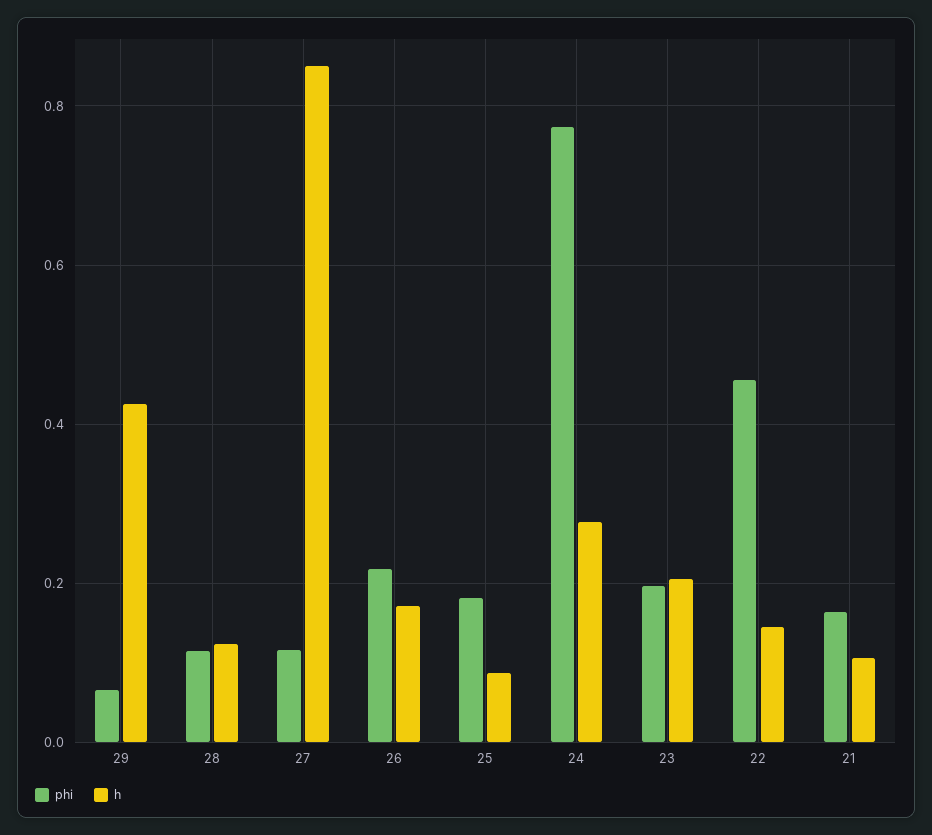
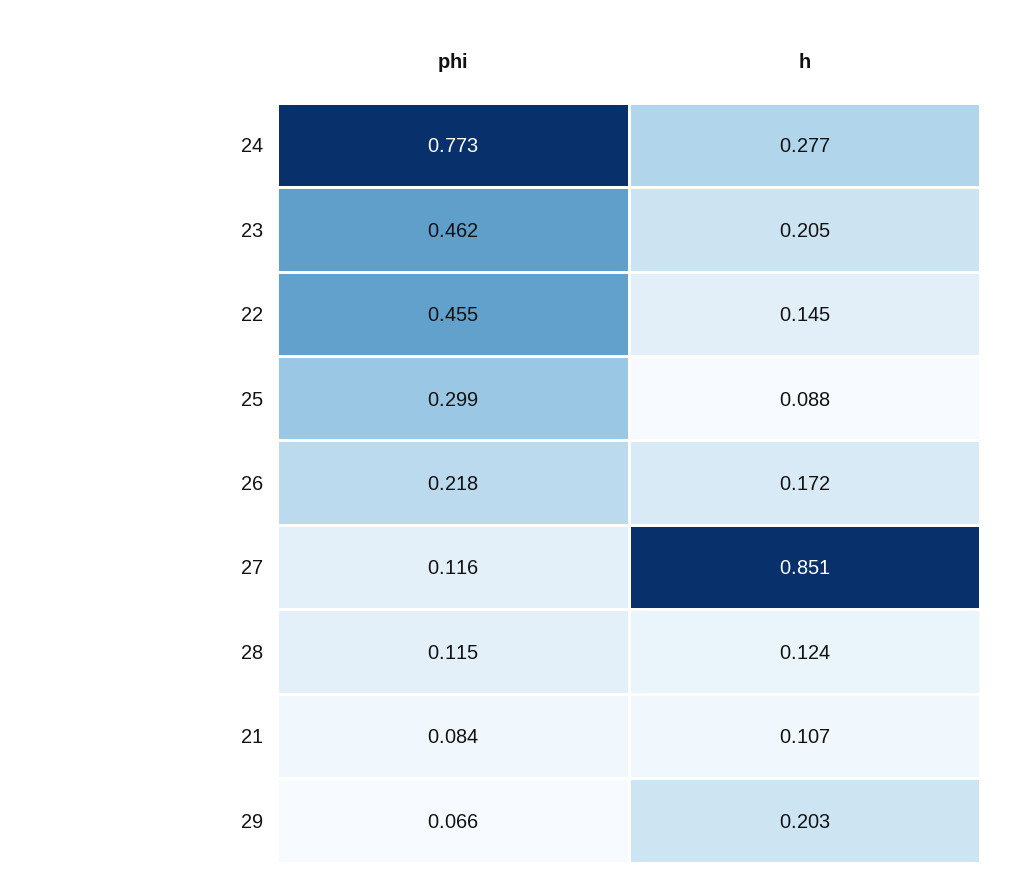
  {
    "phi": {
      "29": 0.066,
      "28": 0.115,
      "27": 0.116,
      "26": 0.218,
-     "25": 0.18,
+     "25": 0.299,
      "24": 0.773,
-     "23": 0.2,
+     "23": 0.462,
      "22": 0.455,
-     "21": 0.16
+     "21": 0.084
    },
    "h": {
-     "29": 0.42,
+     "29": 0.203,
      "28": 0.124,
      "27": 0.851,
      "26": 0.172,
      "25": 0.088,
      "24": 0.277,
      "23": 0.205,
      "22": 0.145,
      "21": 0.107
    }
  }

